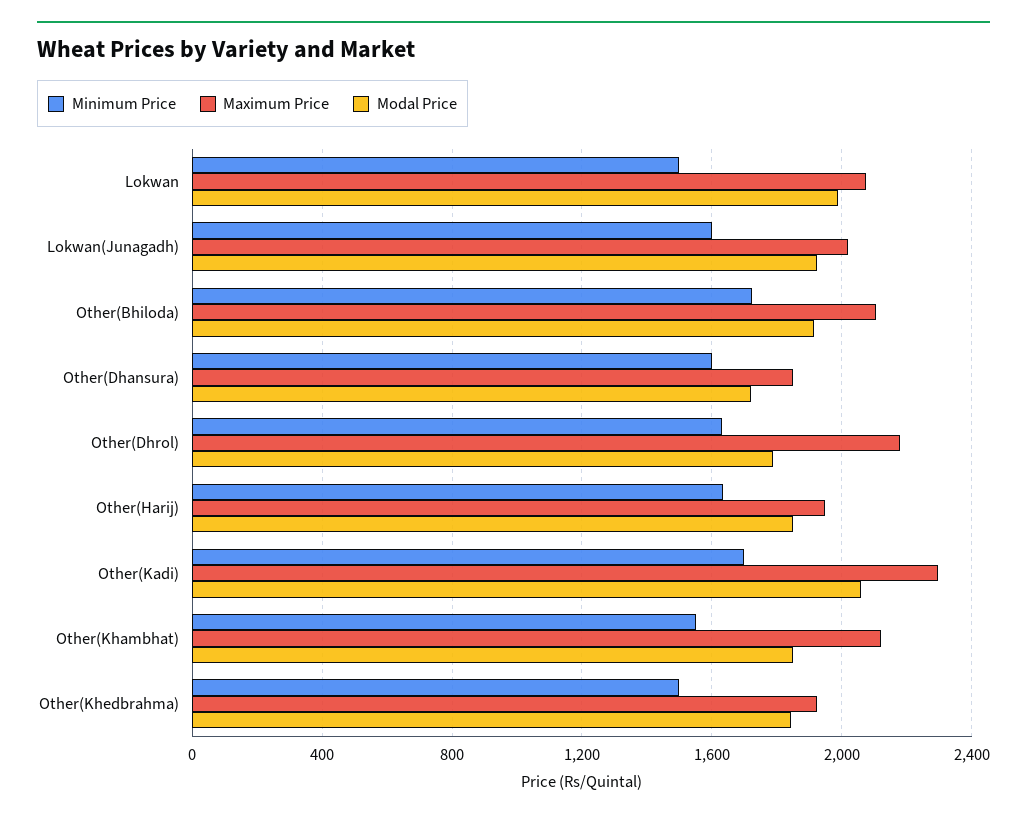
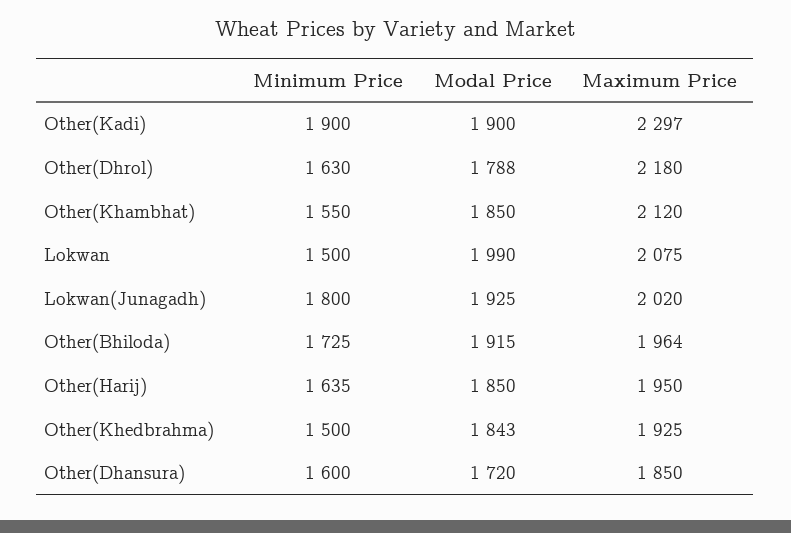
  {
    "Minimum Price": {
      "Lokwan": 1500,
-     "Lokwan(Junagadh)": 1600,
+     "Lokwan(Junagadh)": 1800,
      "Other(Bhiloda)": 1725,
      "Other(Dhansura)": 1600,
      "Other(Dhrol)": 1630,
      "Other(Harij)": 1635,
-     "Other(Kadi)": 1700,
+     "Other(Kadi)": 1900,
      "Other(Khambhat)": 1550,
      "Other(Khedbrahma)": 1500
    },
    "Maximum Price": {
      "Lokwan": 2075,
      "Lokwan(Junagadh)": 2020,
-     "Other(Bhiloda)": 2100,
+     "Other(Bhiloda)": 1964,
      "Other(Dhansura)": 1850,
      "Other(Dhrol)": 2180,
      "Other(Harij)": 1950,
      "Other(Kadi)": 2297,
      "Other(Khambhat)": 2120,
      "Other(Khedbrahma)": 1925
    },
    "Modal Price": {
      "Lokwan": 1990,
      "Lokwan(Junagadh)": 1925,
      "Other(Bhiloda)": 1915,
      "Other(Dhansura)": 1720,
      "Other(Dhrol)": 1788,
      "Other(Harij)": 1850,
-     "Other(Kadi)": 2050,
+     "Other(Kadi)": 1900,
      "Other(Khambhat)": 1850,
      "Other(Khedbrahma)": 1843
    }
  }

